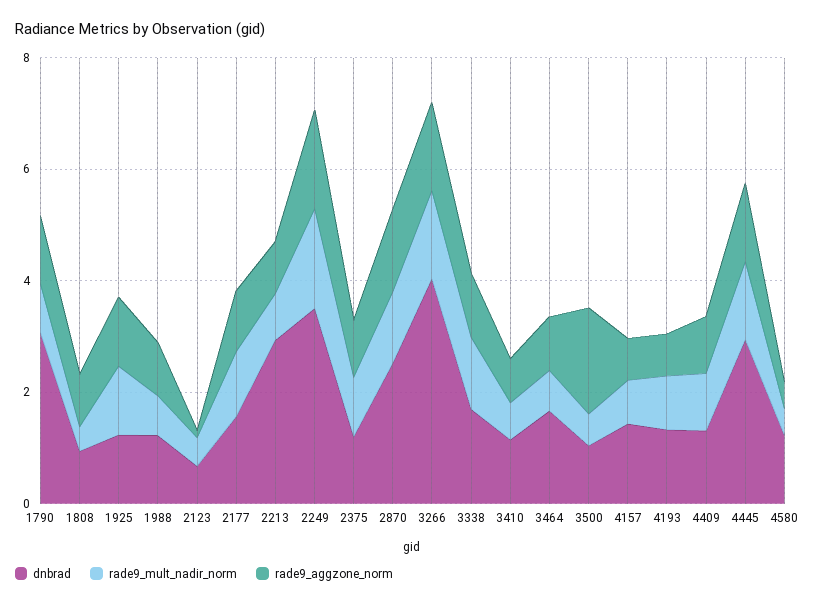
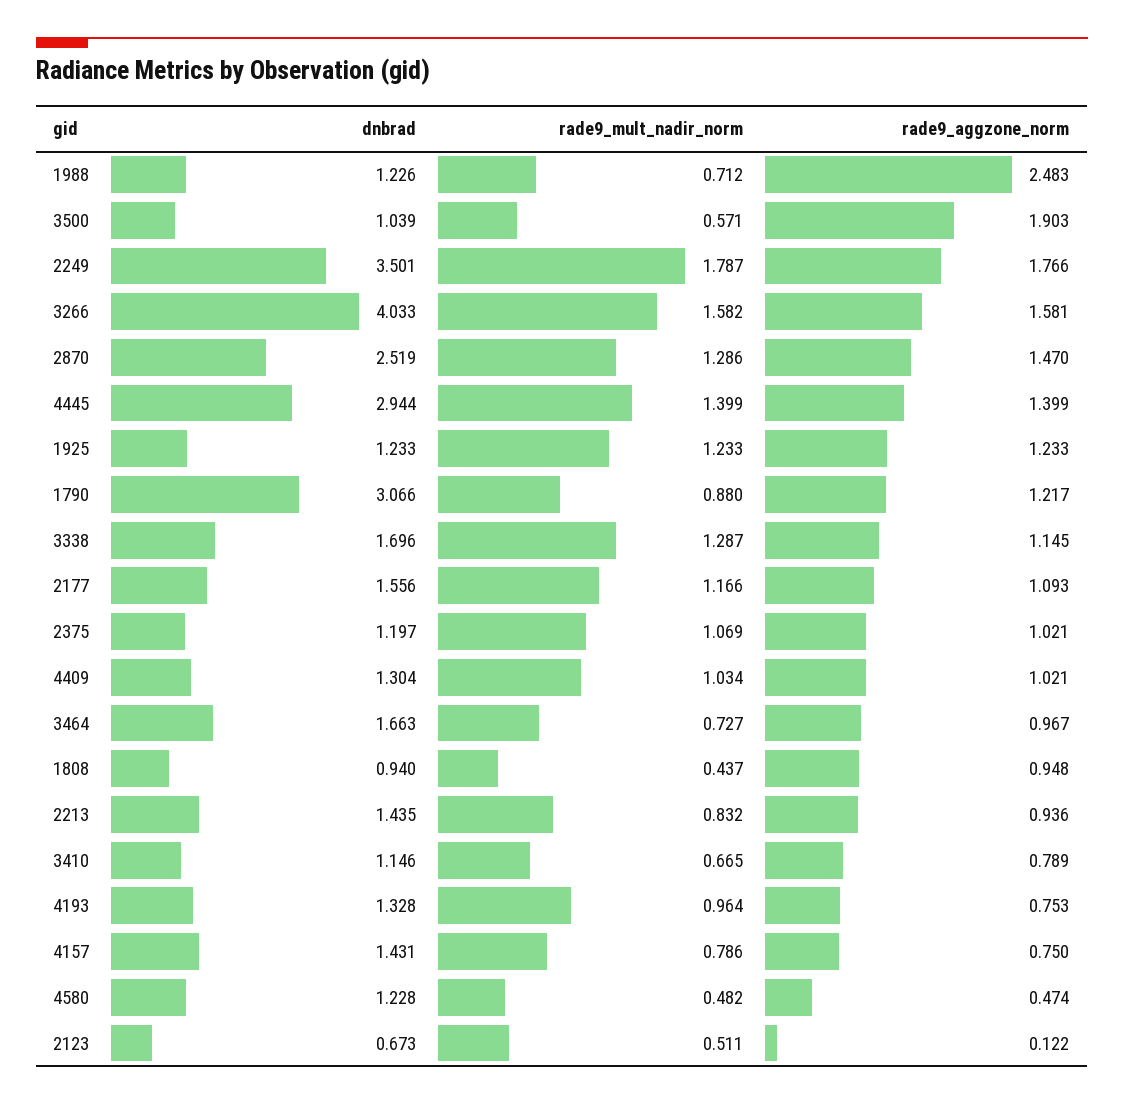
  {
    "dnbrad": {
      "1790": 3.066,
      "1808": 0.94,
      "1925": 1.233,
      "1988": 1.226,
      "2123": 0.673,
      "2177": 1.556,
-     "2213": 3,
+     "2213": 1.435,
      "2249": 3.501,
      "2375": 1.197,
      "2870": 2.519,
      "3266": 4.033,
      "3338": 1.696,
      "3410": 1.146,
      "3464": 1.663,
      "3500": 1.039,
      "4157": 1.431,
      "4193": 1.328,
      "4409": 1.304,
      "4445": 2.944,
      "4580": 1.228
    },
    "rade9_mult_nadir_norm": {
      "1790": 0.88,
      "1808": 0.437,
      "1925": 1.233,
      "1988": 0.712,
      "2123": 0.511,
      "2177": 1.166,
      "2213": 0.832,
      "2249": 1.787,
      "2375": 1.069,
      "2870": 1.286,
      "3266": 1.582,
      "3338": 1.287,
      "3410": 0.665,
      "3464": 0.727,
      "3500": 0.571,
      "4157": 0.786,
      "4193": 0.964,
      "4409": 1.034,
      "4445": 1.399,
      "4580": 0.482
    },
    "rade9_aggzone_norm": {
      "1790": 1.217,
      "1808": 0.948,
      "1925": 1.233,
-     "1988": 1,
+     "1988": 2.483,
      "2123": 0.122,
      "2177": 1.093,
      "2213": 0.936,
      "2249": 1.766,
      "2375": 1.021,
      "2870": 1.47,
      "3266": 1.581,
      "3338": 1.145,
      "3410": 0.789,
      "3464": 0.967,
      "3500": 1.903,
      "4157": 0.75,
      "4193": 0.753,
      "4409": 1.021,
      "4445": 1.399,
      "4580": 0.474
    }
  }

